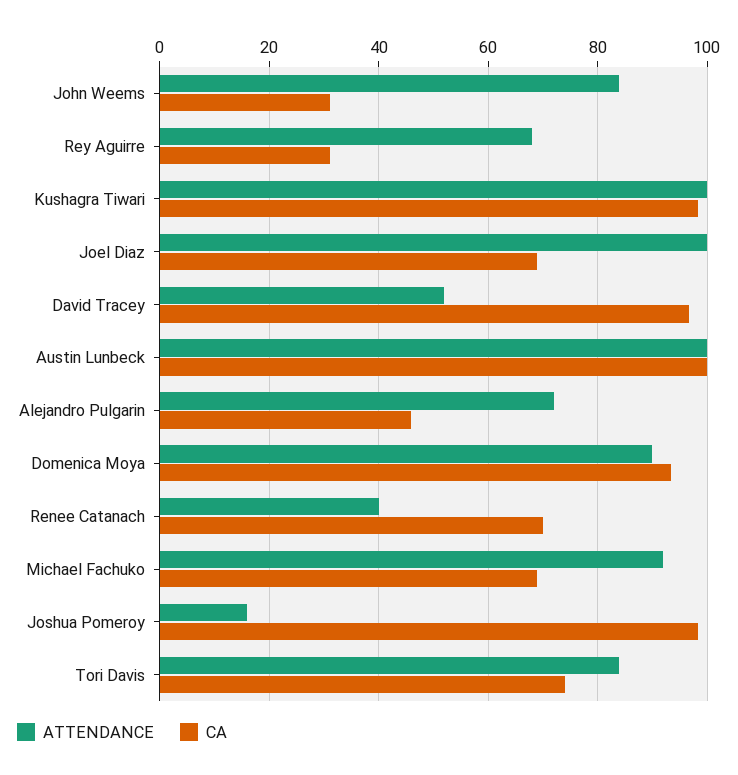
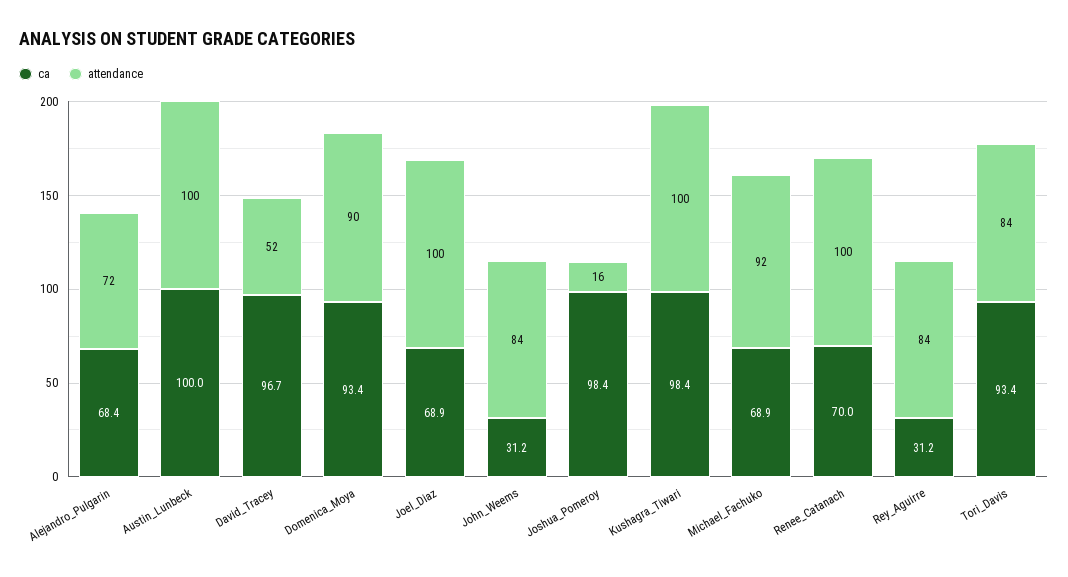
  {
    "ATTENDANCE": {
      "John Weems": 84,
-     "Rey Aguirre": 68,
+     "Rey Aguirre": 84,
      "Kushagra Tiwari": 100,
      "Joel Diaz": 100,
      "David Tracey": 52,
      "Austin Lunbeck": 100,
      "Alejandro Pulgarin": 72,
      "Domenica Moya": 90,
-     "Renee Catanach": 40,
+     "Renee Catanach": 100,
      "Michael Fachuko": 92,
      "Joshua Pomeroy": 16,
      "Tori Davis": 84
    },
    "CA": {
      "John Weems": 31.2,
      "Rey Aguirre": 31.2,
      "Kushagra Tiwari": 98.4,
      "Joel Diaz": 68.9,
      "David Tracey": 96.7,
      "Austin Lunbeck": 100,
-     "Alejandro Pulgarin": 46,
+     "Alejandro Pulgarin": 68.4,
      "Domenica Moya": 93.4,
      "Renee Catanach": 70,
      "Michael Fachuko": 68.9,
      "Joshua Pomeroy": 98.4,
-     "Tori Davis": 74
+     "Tori Davis": 93.4
    }
  }

